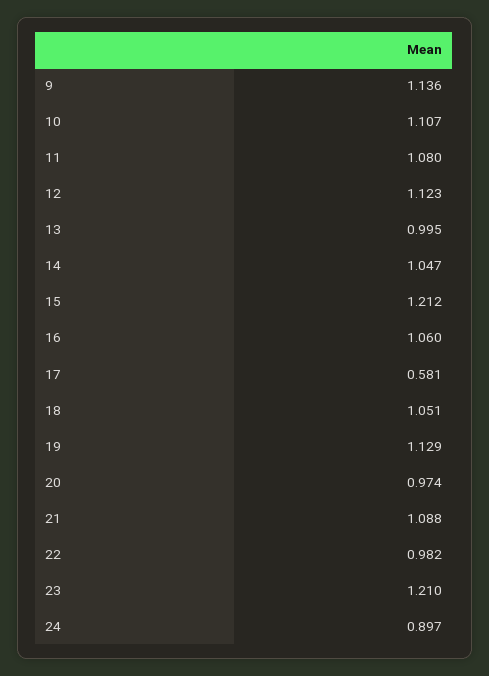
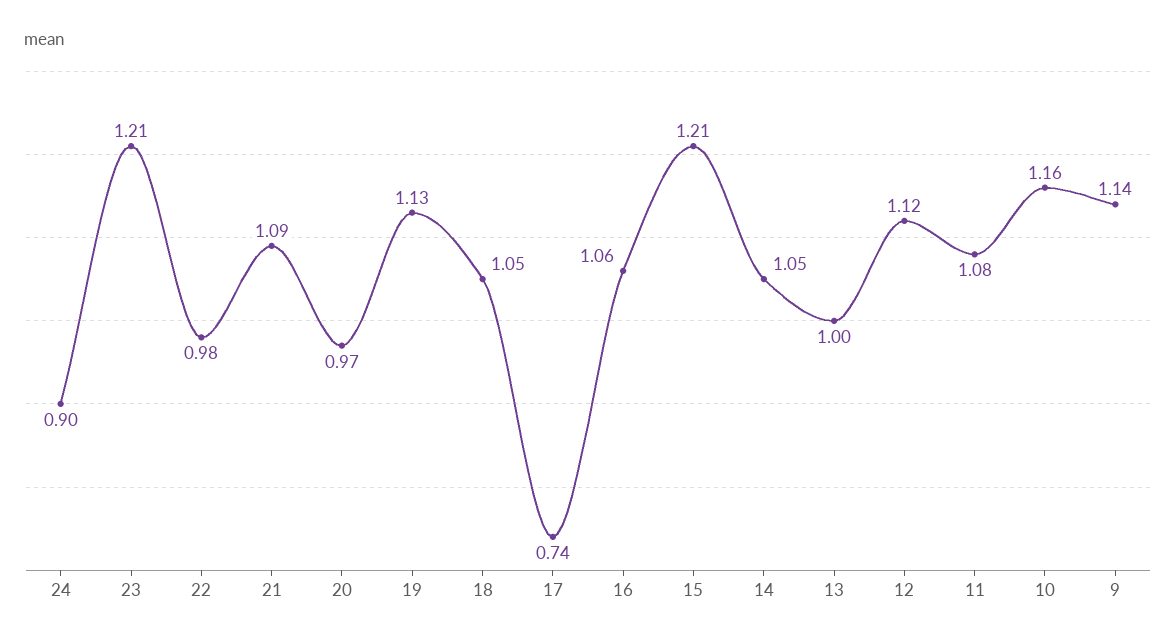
  {
    "9": 1.136,
-   "10": 1.107,
+   "10": 1.16,
    "11": 1.08,
    "12": 1.123,
    "13": 0.995,
    "14": 1.047,
    "15": 1.212,
    "16": 1.06,
-   "17": 0.581,
+   "17": 0.74,
    "18": 1.051,
    "19": 1.129,
    "20": 0.974,
    "21": 1.088,
    "22": 0.982,
    "23": 1.21,
    "24": 0.897
  }

